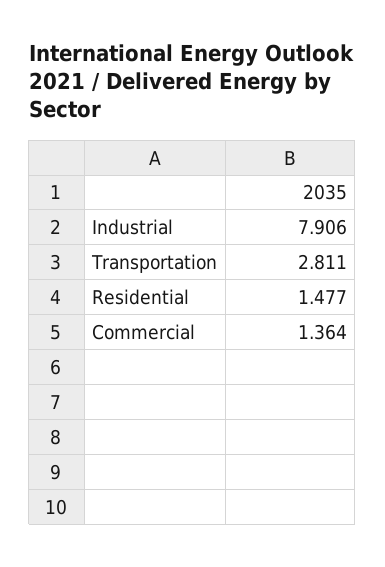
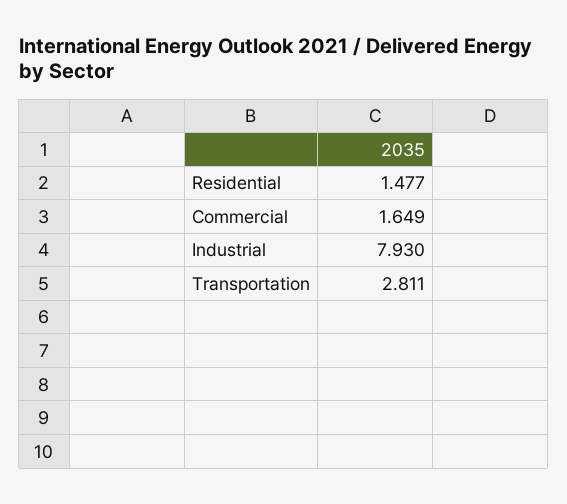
  {
-   "Industrial": 7.906,
+   "Industrial": 7.93,
    "Transportation": 2.811,
    "Residential": 1.477,
-   "Commercial": 1.364
+   "Commercial": 1.649
  }

